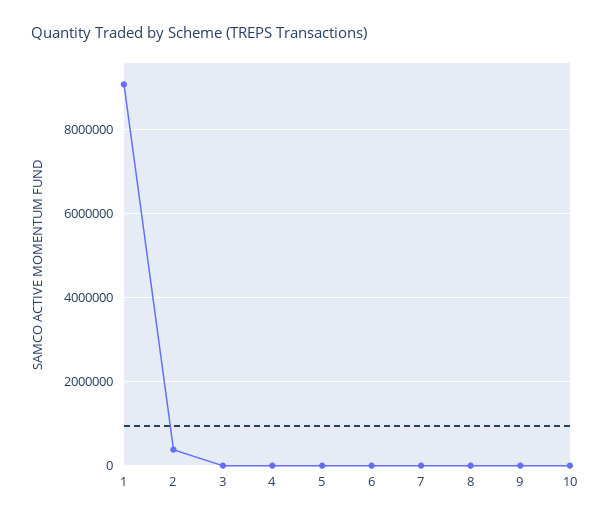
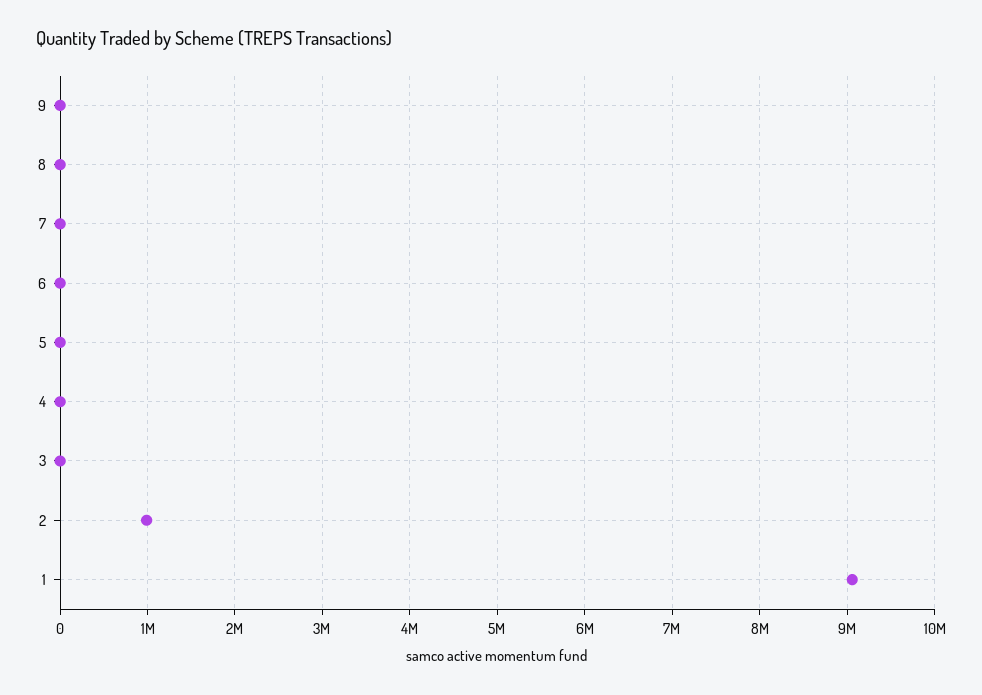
  {
    "1": 9100000,
-   "2": 400000,
+   "2": 1000000,
    "3": 0,
    "4": 0,
    "5": 0,
    "6": 0,
    "7": 0,
    "8": 0,
-   "9": 0,
+   "9": 0
-   "10": 0
  }

